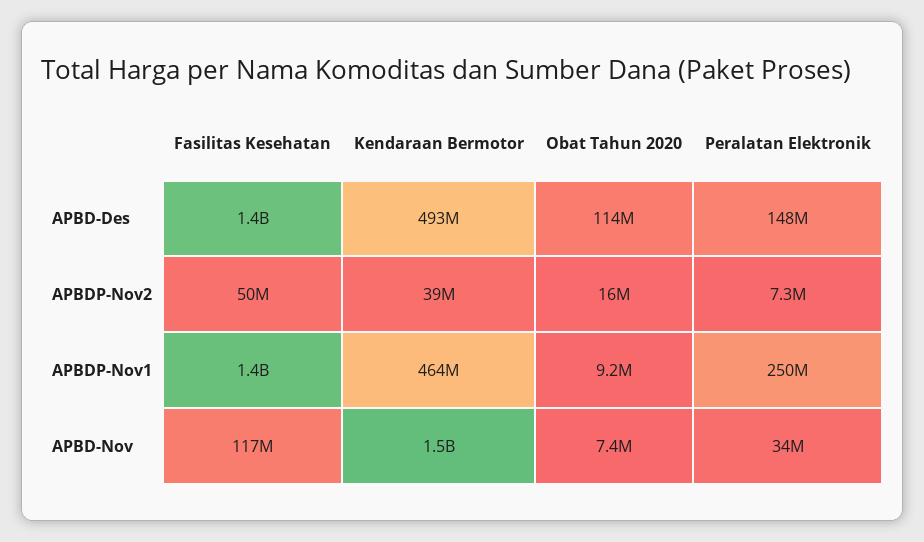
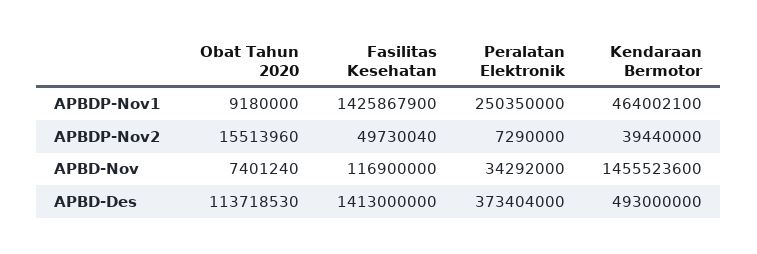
  {
    "Fasilitas Kesehatan": {
      "APBD-Des": 1413000000,
      "APBDP-Nov2": 49730040,
      "APBDP-Nov1": 1425867900,
      "APBD-Nov": 116900000
    },
    "Kendaraan Bermotor": {
      "APBD-Des": 493000000,
      "APBDP-Nov2": 39440000,
      "APBDP-Nov1": 464002100,
      "APBD-Nov": 1455523600
    },
    "Obat Tahun 2020": {
      "APBD-Des": 113718530,
      "APBDP-Nov2": 15513960,
      "APBDP-Nov1": 9180000,
      "APBD-Nov": 7401240
    },
    "Peralatan Elektronik": {
-     "APBD-Des": 148000000,
+     "APBD-Des": 373404000,
      "APBDP-Nov2": 7290000,
      "APBDP-Nov1": 250350000,
      "APBD-Nov": 34292000
    }
  }

